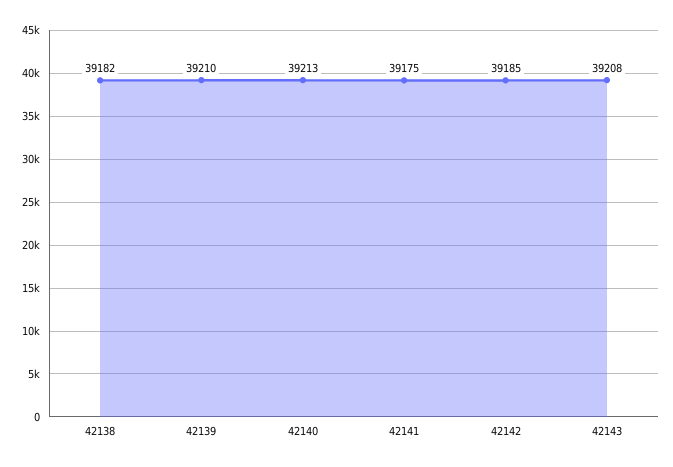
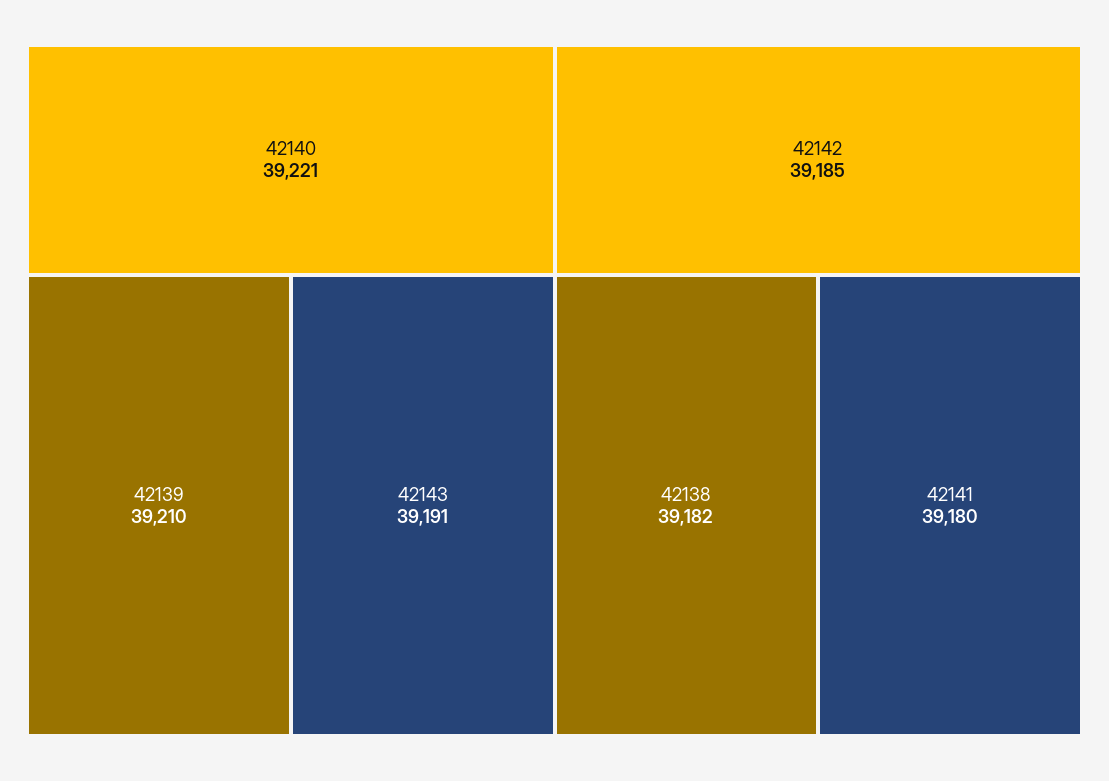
  {
    "42138": 39182,
    "42139": 39210,
-   "42140": 39213,
+   "42140": 39221,
-   "42141": 39175,
+   "42141": 39180,
    "42142": 39185,
-   "42143": 39208
+   "42143": 39191
  }

